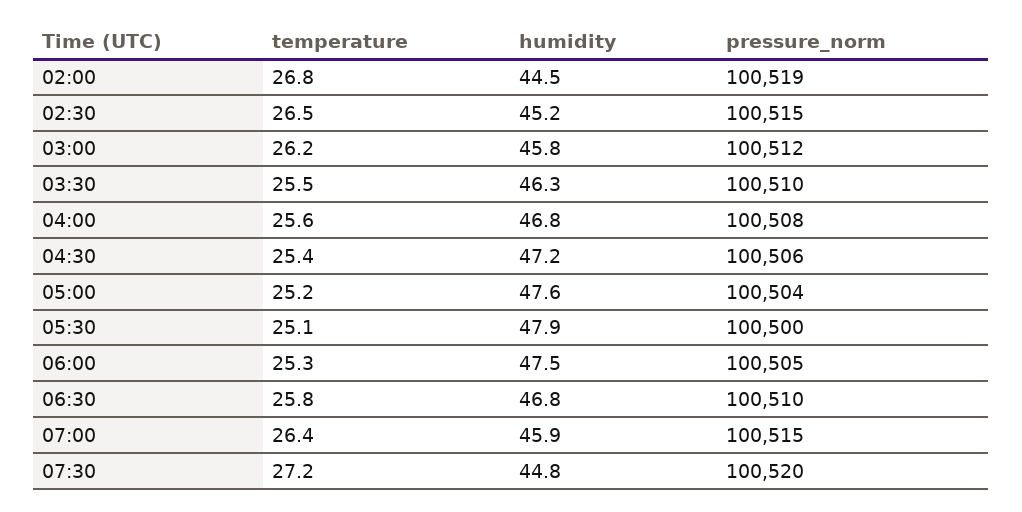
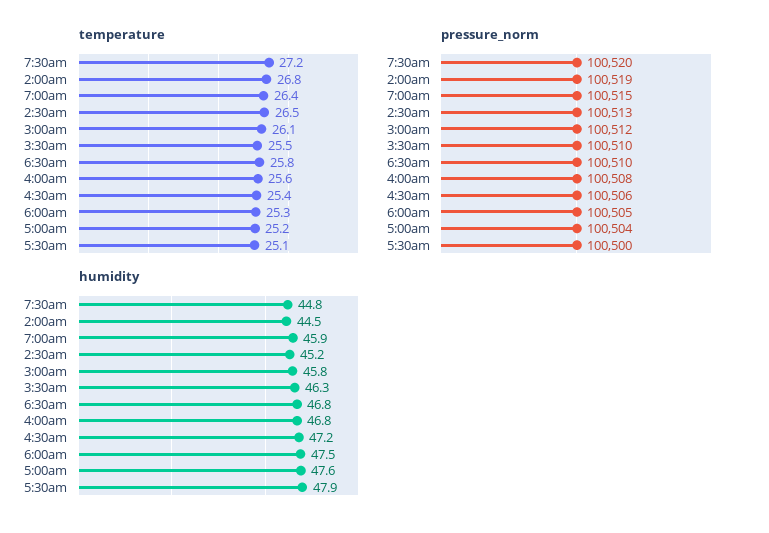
  {
    "temperature": {
      "02:00": 26.8,
      "02:30": 26.5,
-     "03:00": 26.2,
+     "03:00": 26.1,
      "03:30": 25.5,
      "04:00": 25.6,
      "04:30": 25.4,
      "05:00": 25.2,
      "05:30": 25.1,
      "06:00": 25.3,
      "06:30": 25.8,
      "07:00": 26.4,
      "07:30": 27.2
    },
    "humidity": {
      "02:00": 44.5,
      "02:30": 45.2,
      "03:00": 45.8,
      "03:30": 46.3,
      "04:00": 46.8,
      "04:30": 47.2,
      "05:00": 47.6,
      "05:30": 47.9,
      "06:00": 47.5,
      "06:30": 46.8,
      "07:00": 45.9,
      "07:30": 44.8
    },
    "pressure_norm": {
      "02:00": 100519,
-     "02:30": 100515,
+     "02:30": 100513,
      "03:00": 100512,
      "03:30": 100510,
      "04:00": 100508,
      "04:30": 100506,
      "05:00": 100504,
      "05:30": 100500,
      "06:00": 100505,
      "06:30": 100510,
      "07:00": 100515,
      "07:30": 100520
    }
  }

